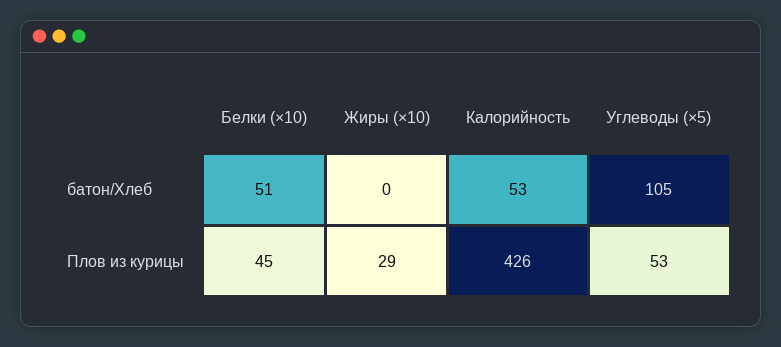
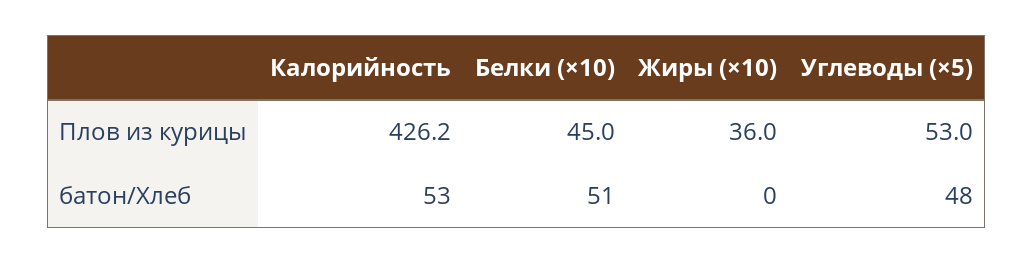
  {
    "Белки (×10)": {
      "батон/Хлеб": 51,
      "Плов из курицы": 45
    },
    "Жиры (×10)": {
      "батон/Хлеб": 0,
-     "Плов из курицы": 29
+     "Плов из курицы": 36
    },
    "Калорийность": {
      "батон/Хлеб": 53,
      "Плов из курицы": 426.2
    },
    "Углеводы (×5)": {
-     "батон/Хлеб": 105,
+     "батон/Хлеб": 48,
      "Плов из курицы": 53
    }
  }

